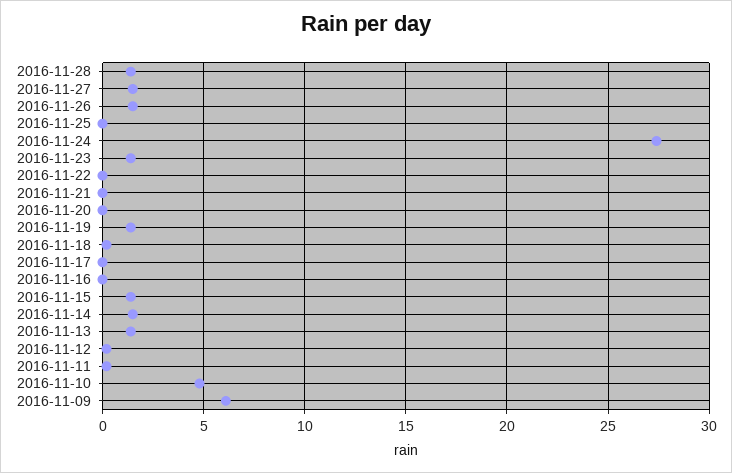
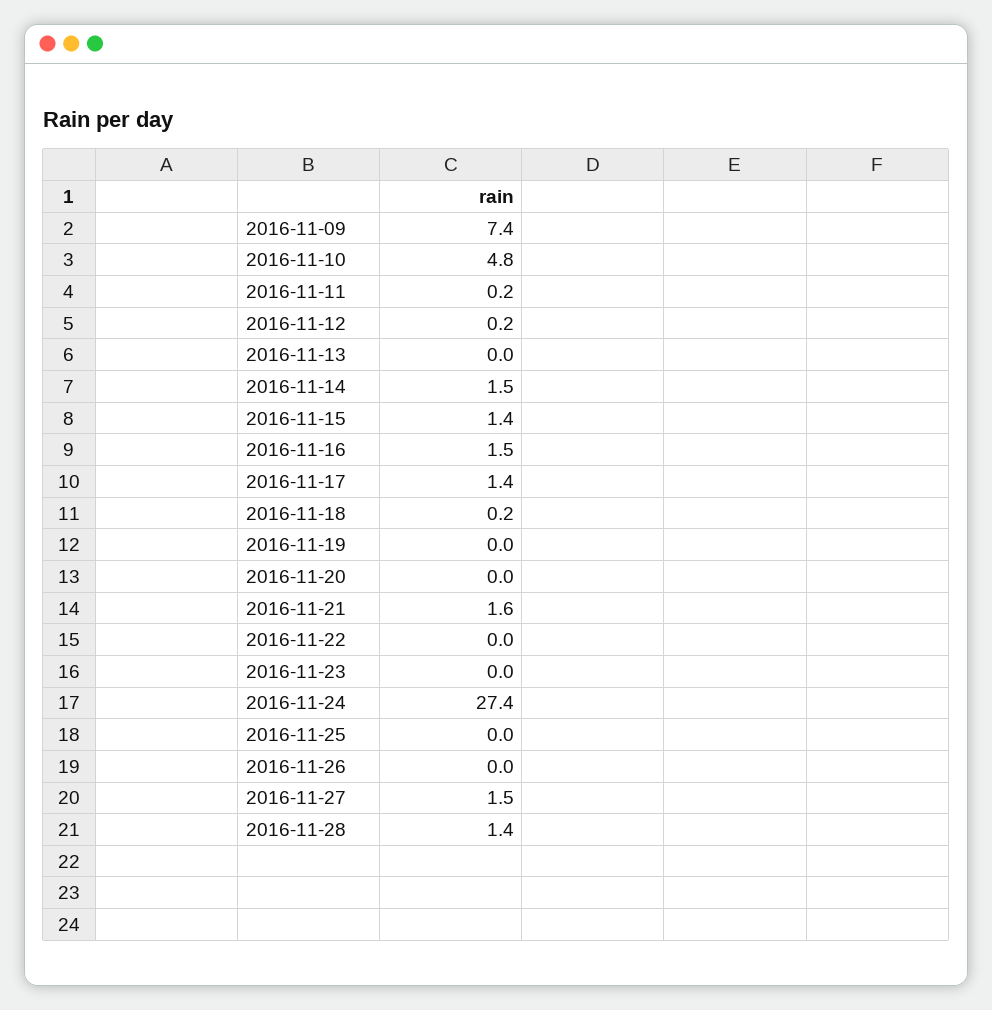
  {
    "2016-11-28": 1.4,
    "2016-11-27": 1.5,
-   "2016-11-26": 1.5,
+   "2016-11-26": 0,
    "2016-11-25": 0,
    "2016-11-24": 27.4,
-   "2016-11-23": 1.5,
+   "2016-11-23": 0,
    "2016-11-22": 0,
-   "2016-11-21": 0,
+   "2016-11-21": 1.6,
    "2016-11-20": 0,
-   "2016-11-19": 1.5,
+   "2016-11-19": 0,
    "2016-11-18": 0.2,
-   "2016-11-17": 0,
+   "2016-11-17": 1.4,
-   "2016-11-16": 0,
+   "2016-11-16": 1.5,
    "2016-11-15": 1.4,
    "2016-11-14": 1.5,
-   "2016-11-13": 1.5,
+   "2016-11-13": 0,
    "2016-11-12": 0.2,
    "2016-11-11": 0.2,
    "2016-11-10": 4.8,
-   "2016-11-09": 6
+   "2016-11-09": 7.4
  }

